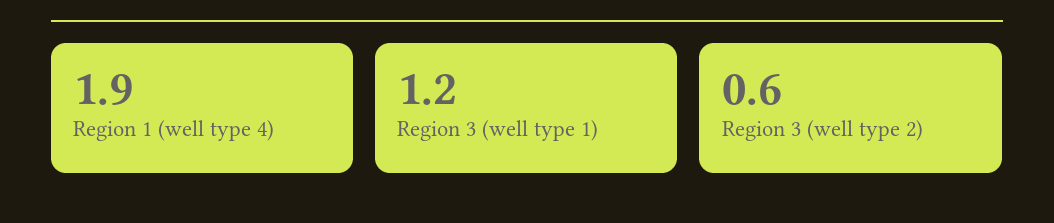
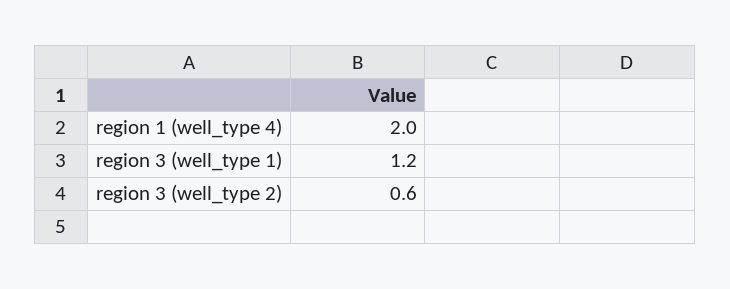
  {
-   "Region 1 (well type 4)": 1.9,
+   "Region 1 (well type 4)": 2,
    "Region 3 (well type 1)": 1.2,
    "Region 3 (well type 2)": 0.6
  }

